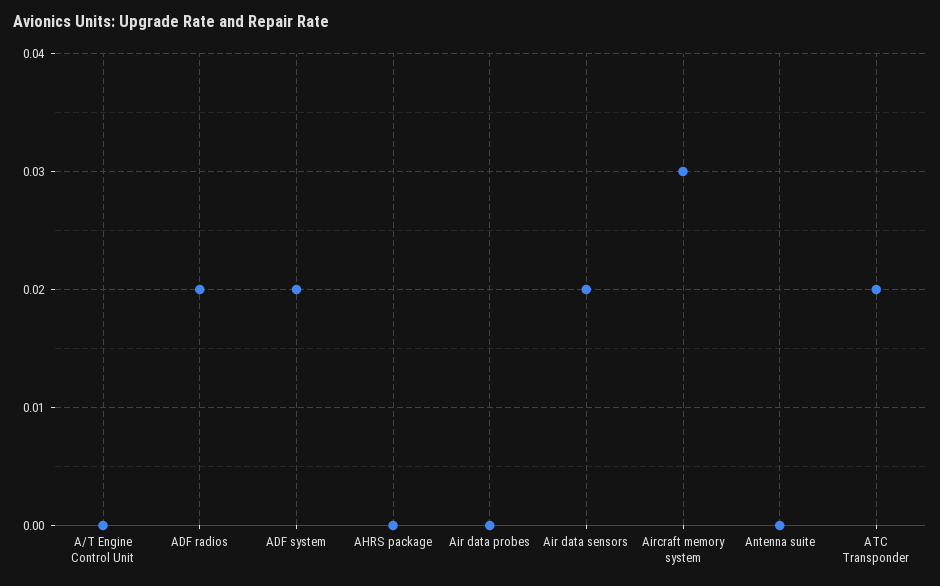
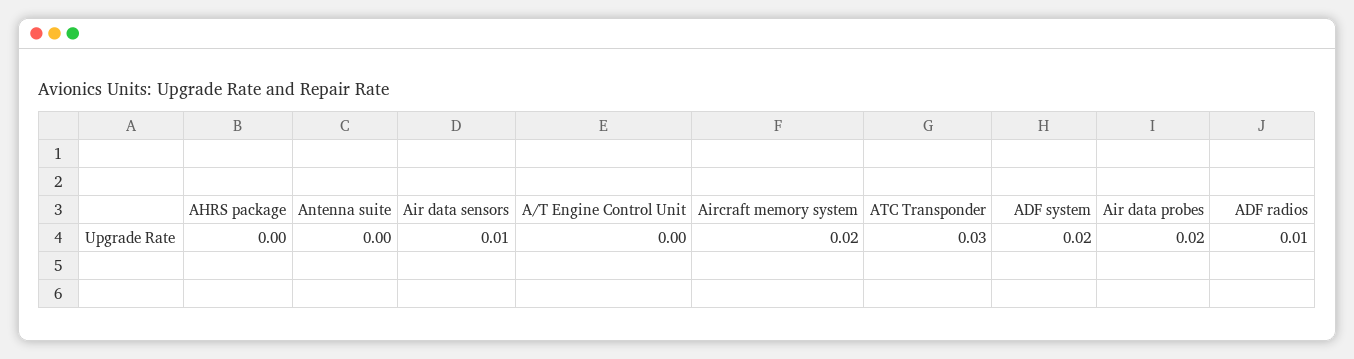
  {
    "A/T Engine Control Unit": 0,
-   "ADF radios": 0.02,
+   "ADF radios": 0.01,
    "ADF system": 0.02,
    "AHRS package": 0,
-   "Air data probes": 0,
+   "Air data probes": 0.02,
-   "Air data sensors": 0.02,
+   "Air data sensors": 0.01,
-   "Aircraft memory system": 0.03,
+   "Aircraft memory system": 0.02,
    "Antenna suite": 0,
-   "ATC Transponder": 0.02
+   "ATC Transponder": 0.03
  }

